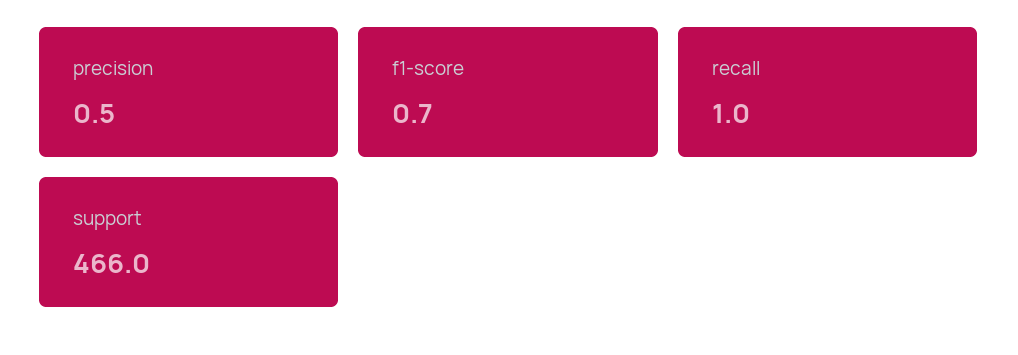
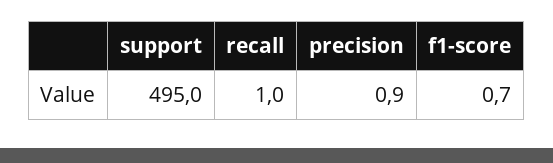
  {
-   "precision": 0.5,
+   "precision": 0.9,
    "f1-score": 0.7,
    "recall": 1,
-   "support": 466
+   "support": 495
  }

